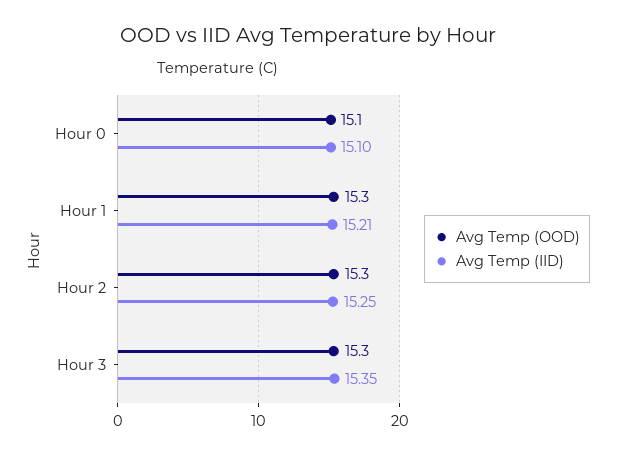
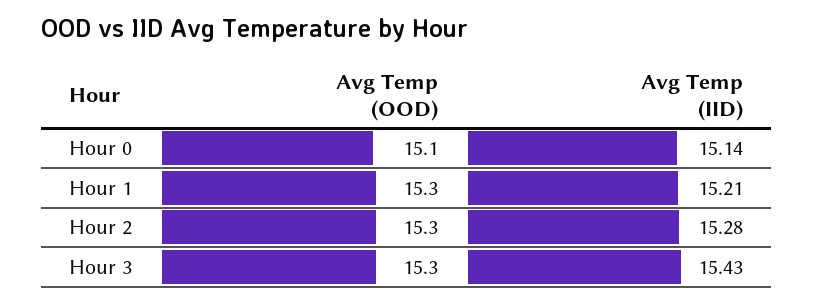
  {
    "Avg Temp (OOD)": {
      "Hour 0": 15.1,
      "Hour 1": 15.3,
      "Hour 2": 15.3,
      "Hour 3": 15.3
    },
    "Avg Temp (IID)": {
-     "Hour 0": 15.1,
+     "Hour 0": 15.14,
      "Hour 1": 15.21,
-     "Hour 2": 15.25,
+     "Hour 2": 15.28,
-     "Hour 3": 15.35
+     "Hour 3": 15.43
    }
  }

